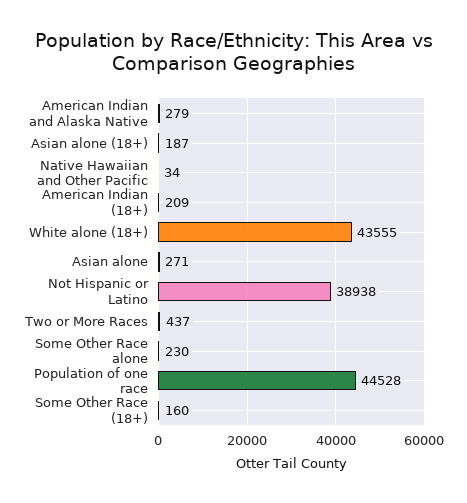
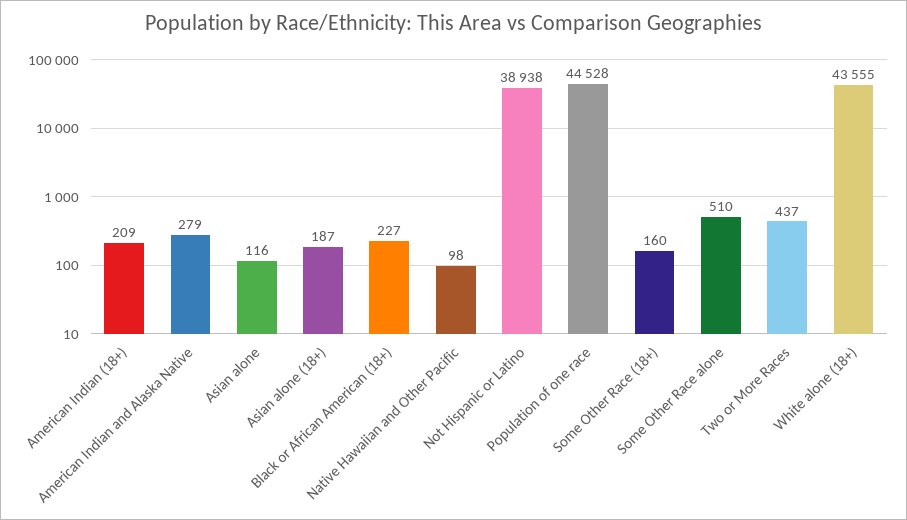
  {
    "American Indian and Alaska Native": 279,
    "Asian alone (18+)": 187,
-   "Native Hawaiian and Other Pacific": 34,
+   "Native Hawaiian and Other Pacific": 98,
    "American Indian (18+)": 209,
    "White alone (18+)": 43555,
-   "Asian alone": 271,
+   "Asian alone": 116,
    "Not Hispanic or Latino": 38938,
    "Two or More Races": 437,
-   "Some Other Race alone": 230,
+   "Some Other Race alone": 510,
    "Population of one race": 44528,
-   "Some Other Race (18+)": 160
+   "Some Other Race (18+)": 160,
+   "Black or African American (18+)": 227
  }

